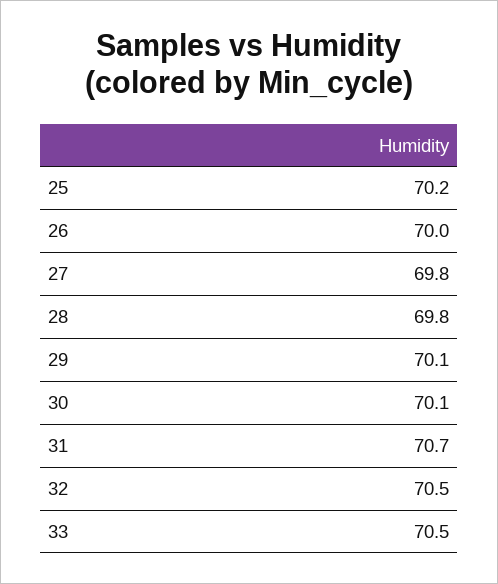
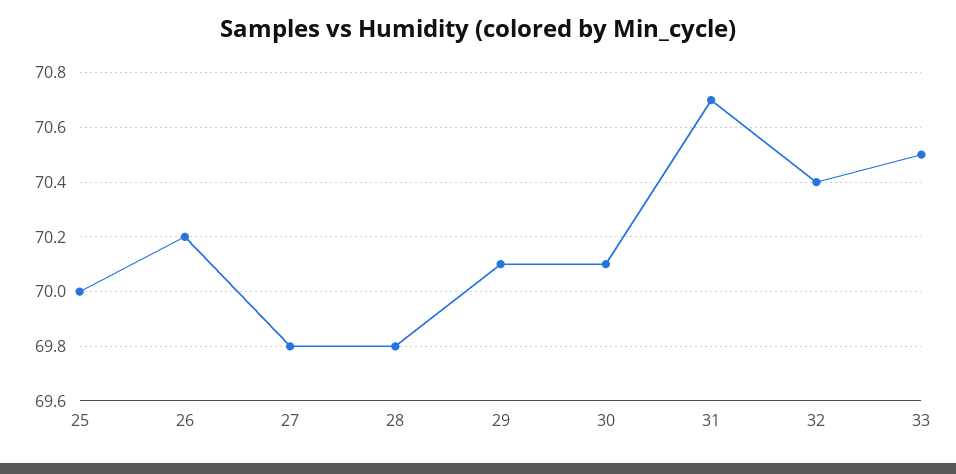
  {
-   "25": 70.2,
+   "25": 70,
-   "26": 70,
+   "26": 70.2,
    "27": 69.8,
    "28": 69.8,
    "29": 70.1,
    "30": 70.1,
    "31": 70.7,
-   "32": 70.5,
+   "32": 70.4,
    "33": 70.5
  }

